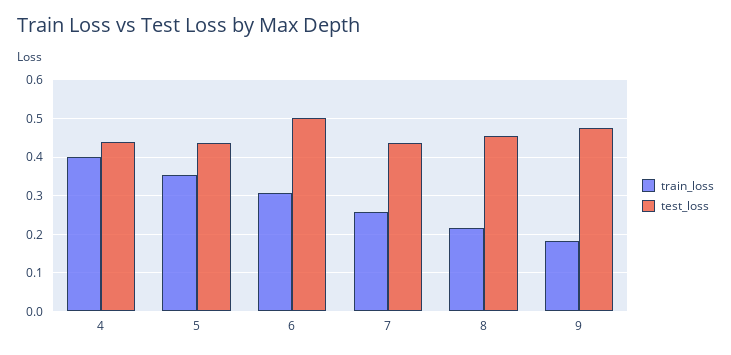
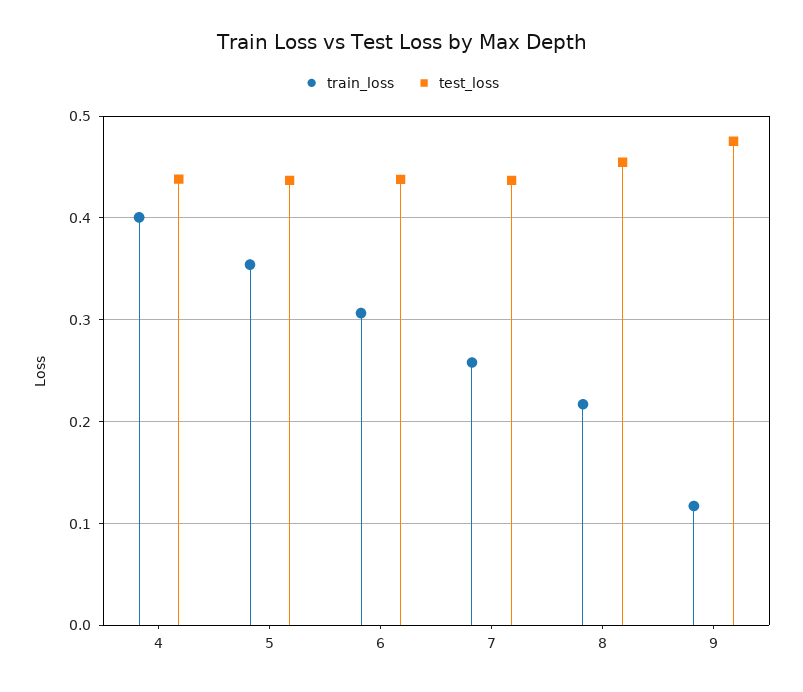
  {
    "train_loss": {
      "4": 0.4,
      "5": 0.35,
      "6": 0.31,
      "7": 0.26,
      "8": 0.22,
-     "9": 0.18
+     "9": 0.12
    },
    "test_loss": {
      "4": 0.44,
      "5": 0.44,
-     "6": 0.5,
+     "6": 0.44,
      "7": 0.44,
      "8": 0.45,
      "9": 0.48
    }
  }

